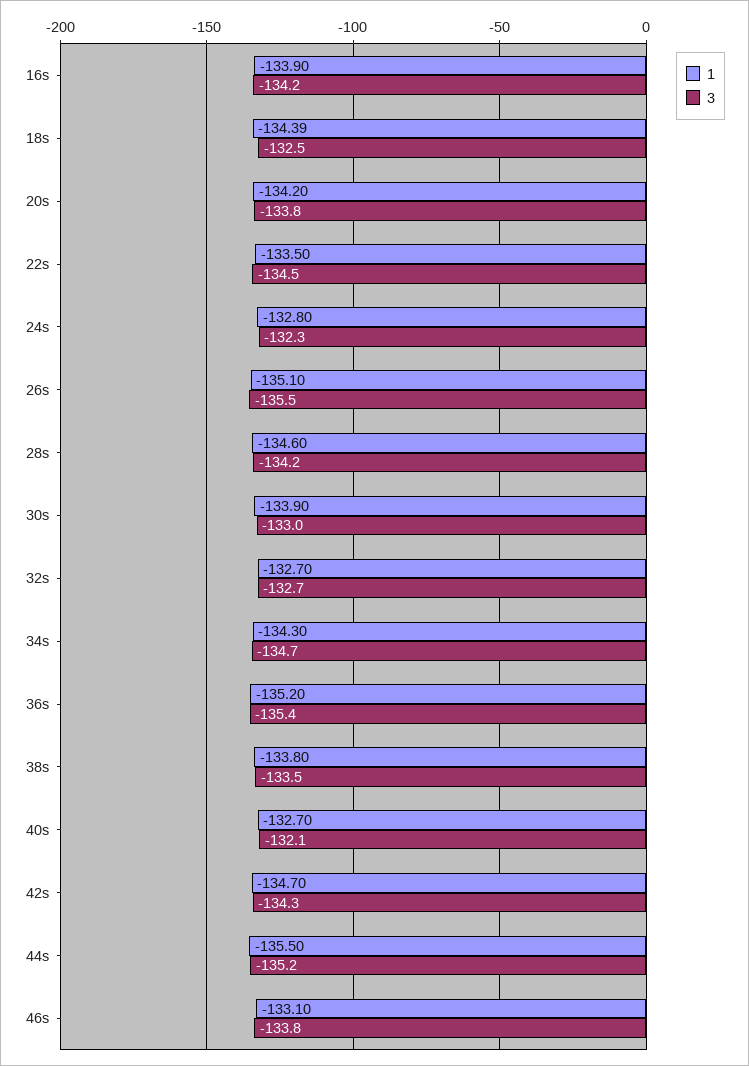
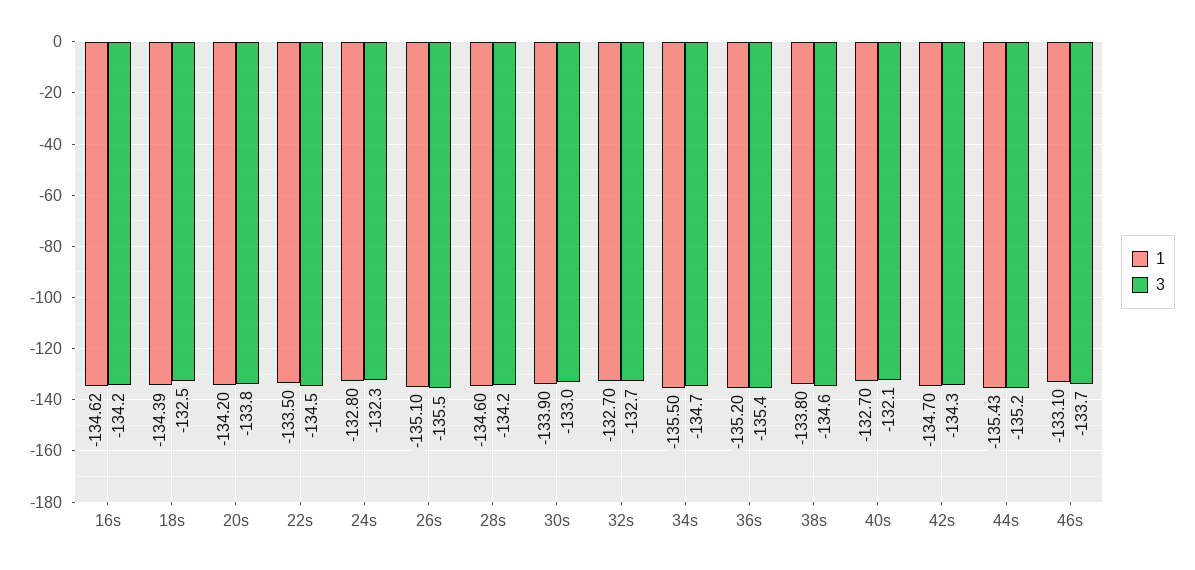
  {
    "1": {
-     "16s": -133.9,
+     "16s": -134.62,
      "18s": -134.39,
      "20s": -134.2,
      "22s": -133.5,
      "24s": -132.8,
      "26s": -135.1,
      "28s": -134.6,
      "30s": -133.9,
      "32s": -132.7,
-     "34s": -134.3,
+     "34s": -135.5,
      "36s": -135.2,
      "38s": -133.8,
      "40s": -132.7,
      "42s": -134.7,
-     "44s": -135.5,
+     "44s": -135.43,
      "46s": -133.1
    },
    "3": {
      "16s": -134.2,
      "18s": -132.5,
      "20s": -133.8,
      "22s": -134.5,
      "24s": -132.3,
      "26s": -135.5,
      "28s": -134.2,
      "30s": -133,
      "32s": -132.7,
      "34s": -134.7,
      "36s": -135.4,
-     "38s": -133.5,
+     "38s": -134.6,
      "40s": -132.1,
      "42s": -134.3,
      "44s": -135.2,
-     "46s": -133.8
+     "46s": -133.7
    }
  }

